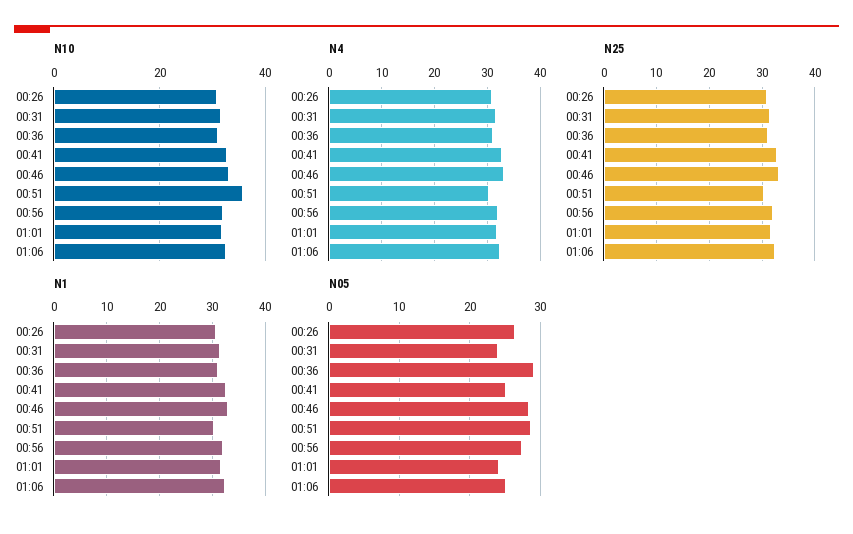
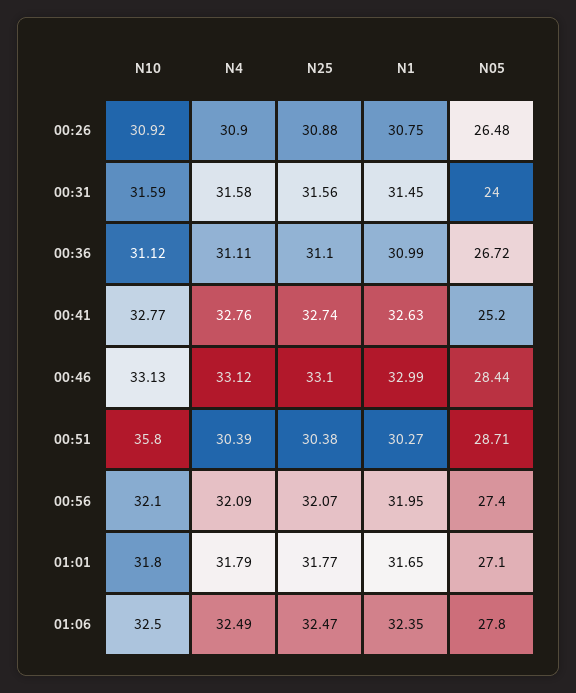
  {
    "N10": {
      "00:26": 30.92,
      "00:31": 31.59,
      "00:36": 31.12,
      "00:41": 32.77,
      "00:46": 33.13,
      "00:51": 35.8,
      "00:56": 32.1,
      "01:01": 31.8,
      "01:06": 32.5
    },
    "N4": {
      "00:26": 30.9,
      "00:31": 31.58,
      "00:36": 31.11,
      "00:41": 32.76,
      "00:46": 33.12,
      "00:51": 30.39,
      "00:56": 32.09,
      "01:01": 31.79,
      "01:06": 32.49
    },
    "N25": {
      "00:26": 30.88,
      "00:31": 31.56,
      "00:36": 31.1,
      "00:41": 32.74,
      "00:46": 33.1,
      "00:51": 30.38,
      "00:56": 32.07,
      "01:01": 31.77,
      "01:06": 32.47
    },
    "N1": {
      "00:26": 30.75,
      "00:31": 31.45,
      "00:36": 30.99,
      "00:41": 32.63,
      "00:46": 32.99,
      "00:51": 30.27,
      "00:56": 31.95,
      "01:01": 31.65,
      "01:06": 32.35
    },
    "N05": {
      "00:26": 26.48,
      "00:31": 24,
-     "00:36": 29,
+     "00:36": 26.72,
      "00:41": 25.2,
      "00:46": 28.44,
      "00:51": 28.71,
      "00:56": 27.4,
-     "01:01": 24,
+     "01:01": 27.1,
-     "01:06": 25
+     "01:06": 27.8
    }
  }

